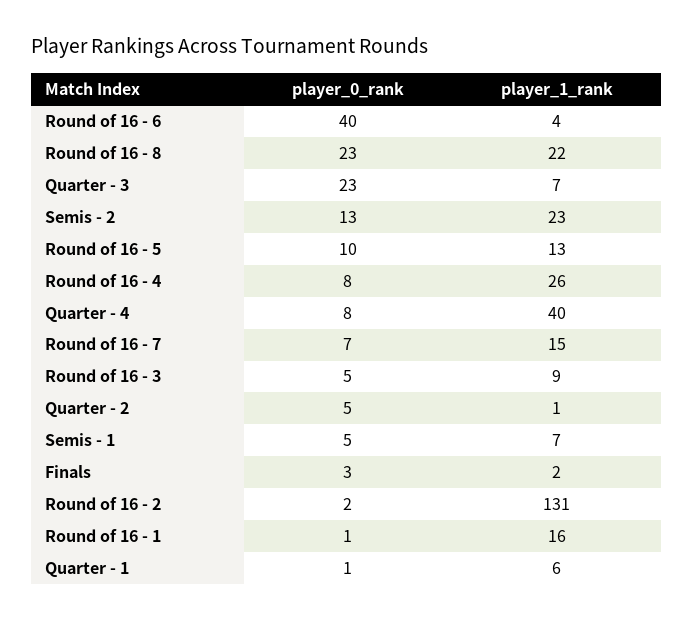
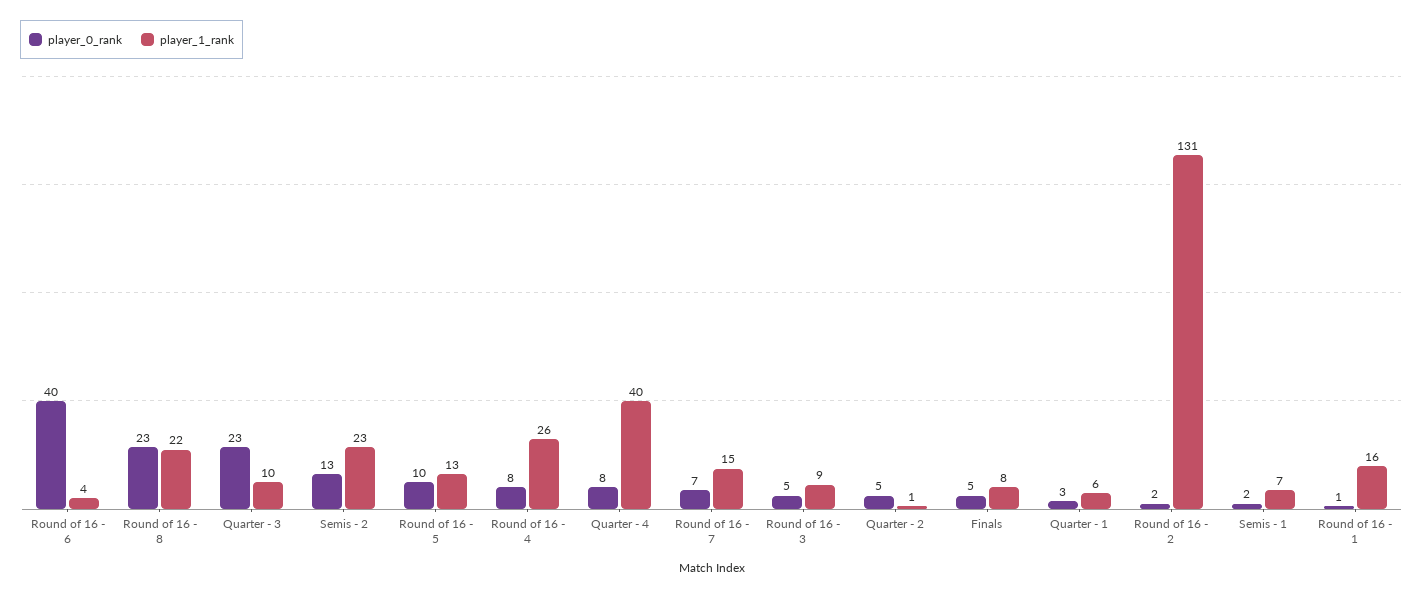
  {
    "player_0_rank": {
      "Round of 16 - 6": 40,
      "Round of 16 - 8": 23,
      "Quarter - 3": 23,
      "Semis - 2": 13,
      "Round of 16 - 5": 10,
      "Round of 16 - 4": 8,
      "Quarter - 4": 8,
      "Round of 16 - 7": 7,
      "Round of 16 - 3": 5,
      "Quarter - 2": 5,
-     "Semis - 1": 5,
+     "Semis - 1": 2,
-     "Finals": 3,
+     "Finals": 5,
      "Round of 16 - 2": 2,
      "Round of 16 - 1": 1,
-     "Quarter - 1": 1
+     "Quarter - 1": 3
    },
    "player_1_rank": {
      "Round of 16 - 6": 4,
      "Round of 16 - 8": 22,
-     "Quarter - 3": 7,
+     "Quarter - 3": 10,
      "Semis - 2": 23,
      "Round of 16 - 5": 13,
      "Round of 16 - 4": 26,
      "Quarter - 4": 40,
      "Round of 16 - 7": 15,
      "Round of 16 - 3": 9,
      "Quarter - 2": 1,
      "Semis - 1": 7,
-     "Finals": 2,
+     "Finals": 8,
      "Round of 16 - 2": 131,
      "Round of 16 - 1": 16,
      "Quarter - 1": 6
    }
  }

